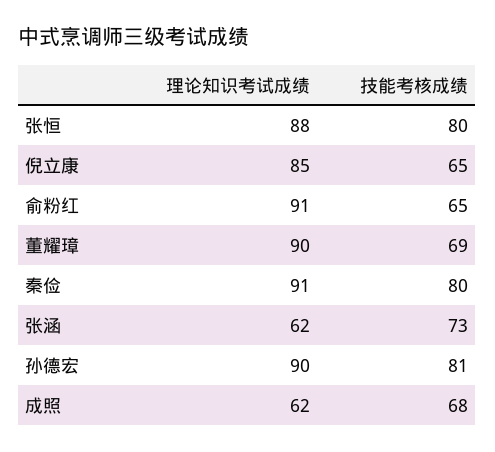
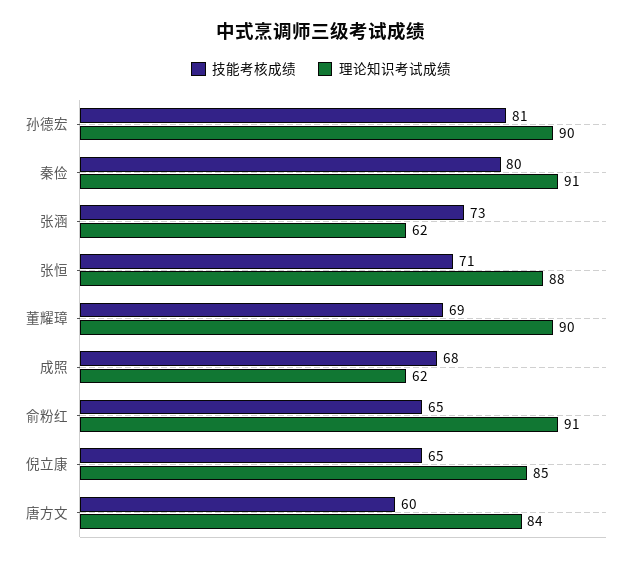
  {
    "理论知识考试成绩": {
      "张恒": 88,
      "倪立康": 85,
      "俞粉红": 91,
      "董耀璋": 90,
      "秦俭": 91,
      "张涵": 62,
      "孙德宏": 90,
-     "成照": 62
+     "成照": 62,
+     "唐方文": 84
    },
    "技能考核成绩": {
-     "张恒": 80,
+     "张恒": 71,
      "倪立康": 65,
      "俞粉红": 65,
      "董耀璋": 69,
      "秦俭": 80,
      "张涵": 73,
      "孙德宏": 81,
-     "成照": 68
+     "成照": 68,
+     "唐方文": 60
    }
  }

